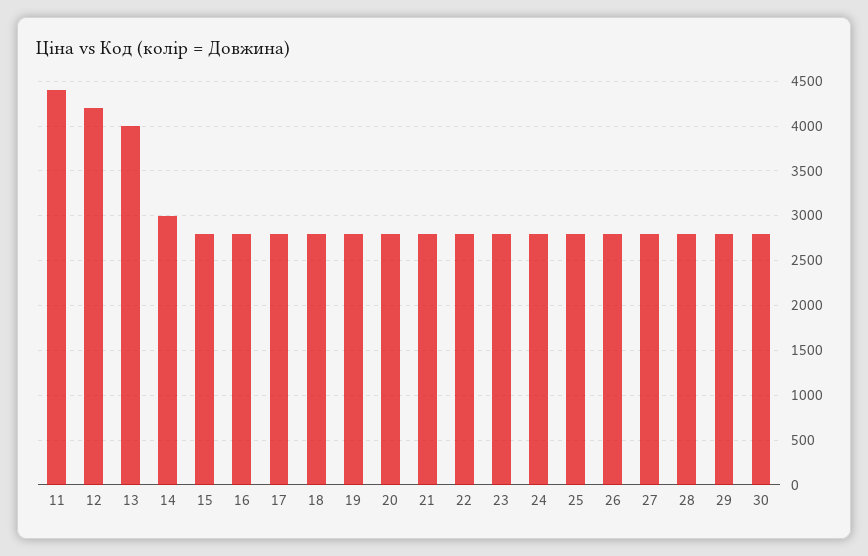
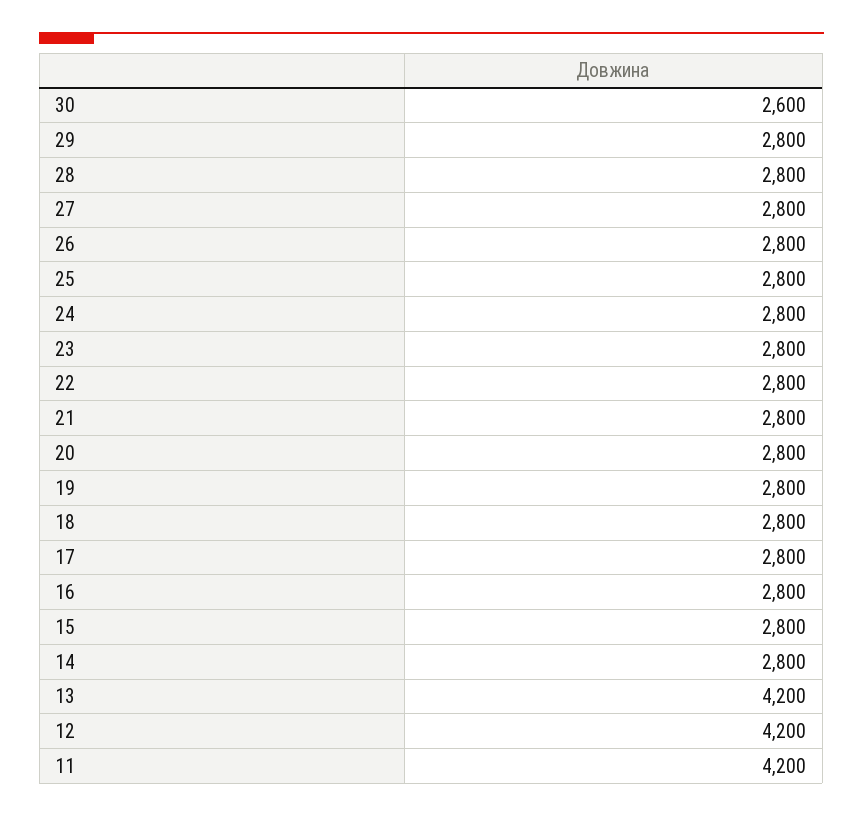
  {
-   "11": 4400,
+   "11": 4200,
    "12": 4200,
-   "13": 4000,
+   "13": 4200,
-   "14": 3000,
+   "14": 2800,
    "15": 2800,
    "16": 2800,
    "17": 2800,
    "18": 2800,
    "19": 2800,
    "20": 2800,
    "21": 2800,
    "22": 2800,
    "23": 2800,
    "24": 2800,
    "25": 2800,
    "26": 2800,
    "27": 2800,
    "28": 2800,
    "29": 2800,
-   "30": 2800
+   "30": 2600
  }

